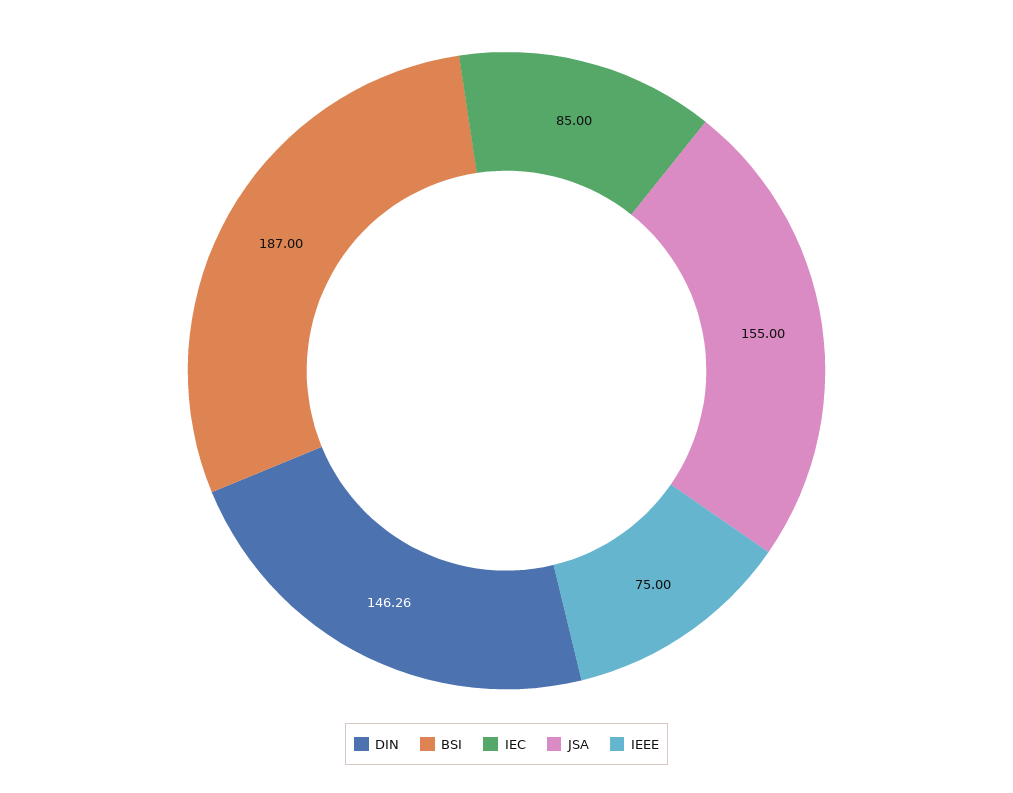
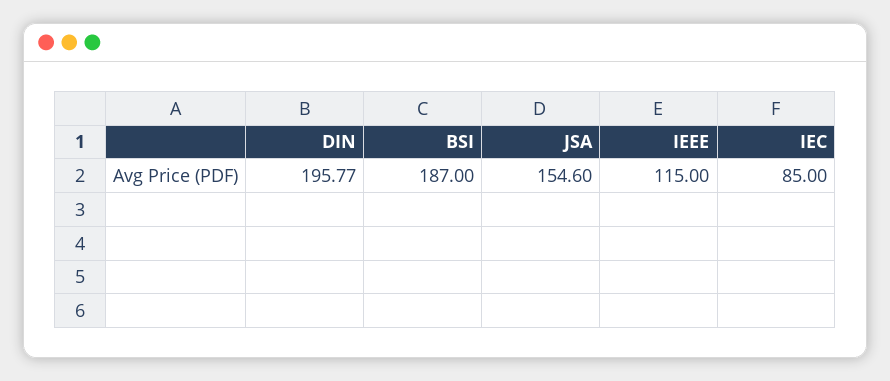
  {
-   "DIN": 146.26,
+   "DIN": 195.77,
    "BSI": 187,
    "IEC": 85,
-   "JSA": 155,
+   "JSA": 154.6,
-   "IEEE": 75
+   "IEEE": 115
  }

